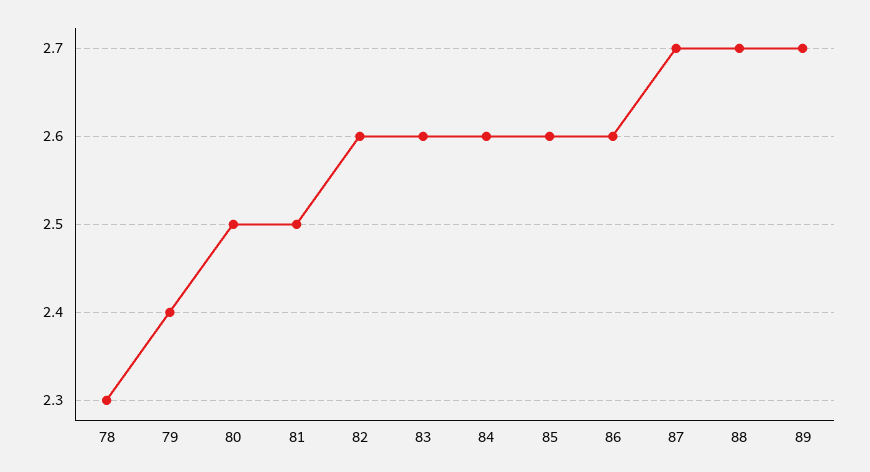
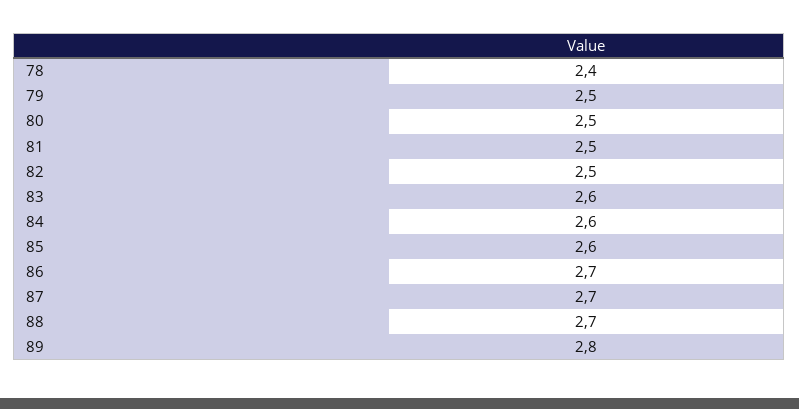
  {
-   "78": 2.3,
+   "78": 2.4,
-   "79": 2.4,
+   "79": 2.5,
    "80": 2.5,
    "81": 2.5,
-   "82": 2.6,
+   "82": 2.5,
    "83": 2.6,
    "84": 2.6,
    "85": 2.6,
-   "86": 2.6,
+   "86": 2.7,
    "87": 2.7,
    "88": 2.7,
-   "89": 2.7
+   "89": 2.8
  }

